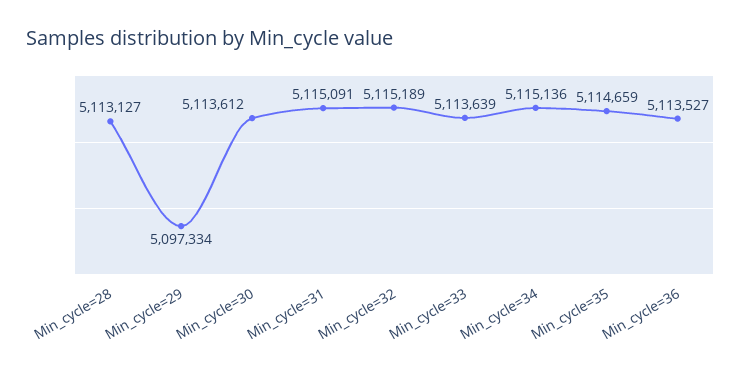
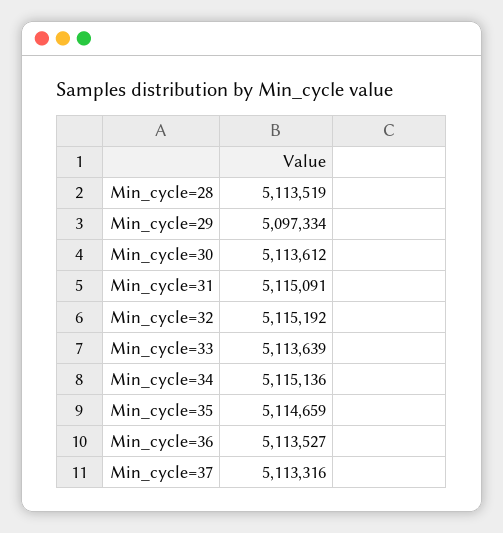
  {
-   "Min_cycle=28": 5113127,
+   "Min_cycle=28": 5113519,
    "Min_cycle=29": 5097334,
    "Min_cycle=30": 5113612,
    "Min_cycle=31": 5115091,
-   "Min_cycle=32": 5115189,
+   "Min_cycle=32": 5115192,
    "Min_cycle=33": 5113639,
    "Min_cycle=34": 5115136,
    "Min_cycle=35": 5114659,
-   "Min_cycle=36": 5113527
+   "Min_cycle=36": 5113527,
+   "Min_cycle=37": 5113316
  }

